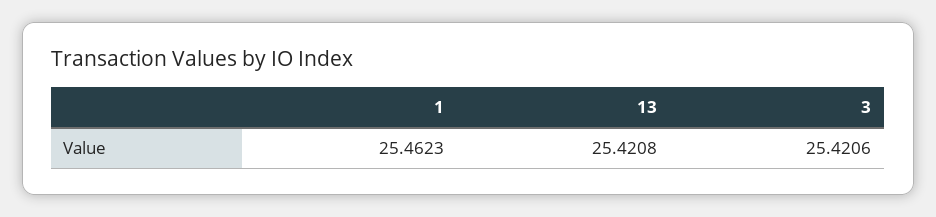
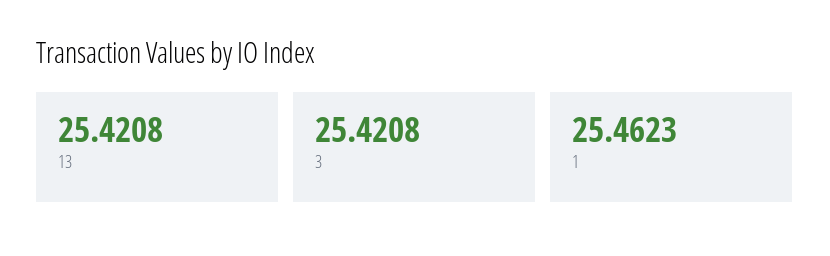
  {
    "1": 25.4623,
    "13": 25.4208,
-   "3": 25.4206
+   "3": 25.4208
  }

